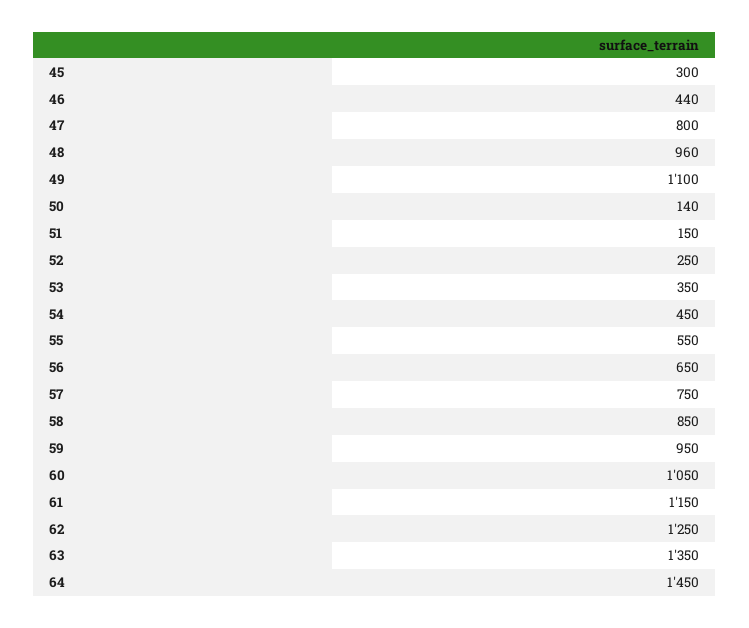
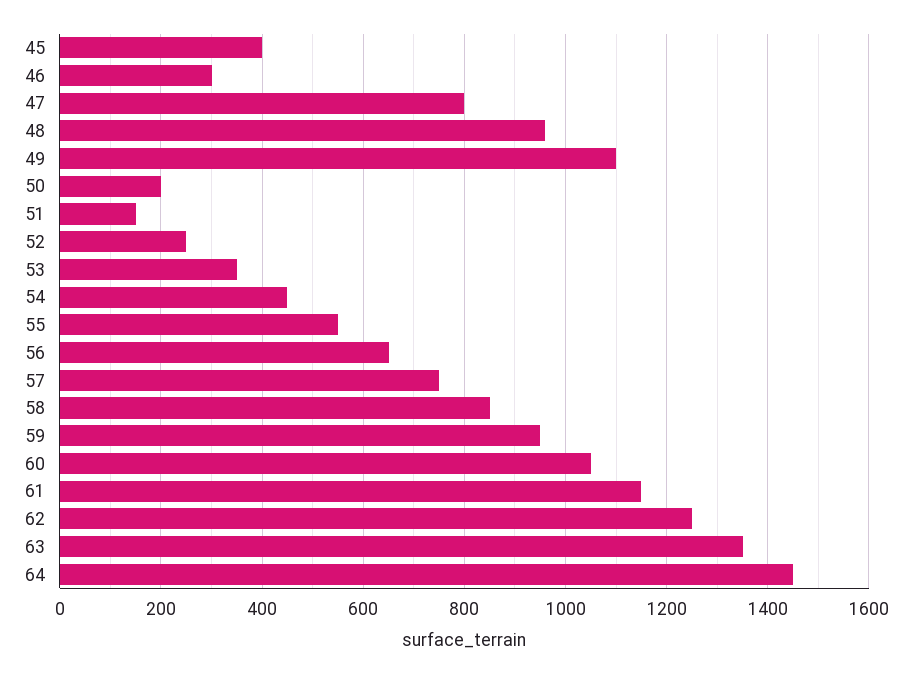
  {
-   "45": 300,
+   "45": 400,
-   "46": 440,
+   "46": 300,
    "47": 800,
    "48": 960,
    "49": 1100,
-   "50": 140,
+   "50": 200,
    "51": 150,
    "52": 250,
    "53": 350,
    "54": 450,
    "55": 550,
    "56": 650,
    "57": 750,
    "58": 850,
    "59": 950,
    "60": 1050,
    "61": 1150,
    "62": 1250,
    "63": 1350,
    "64": 1450
  }

